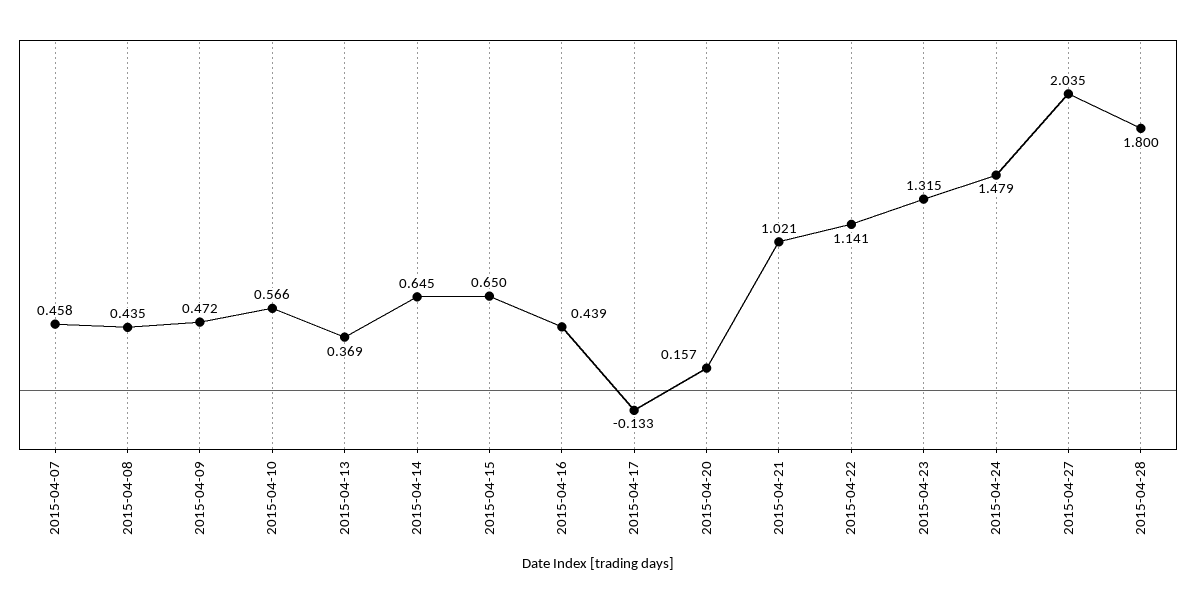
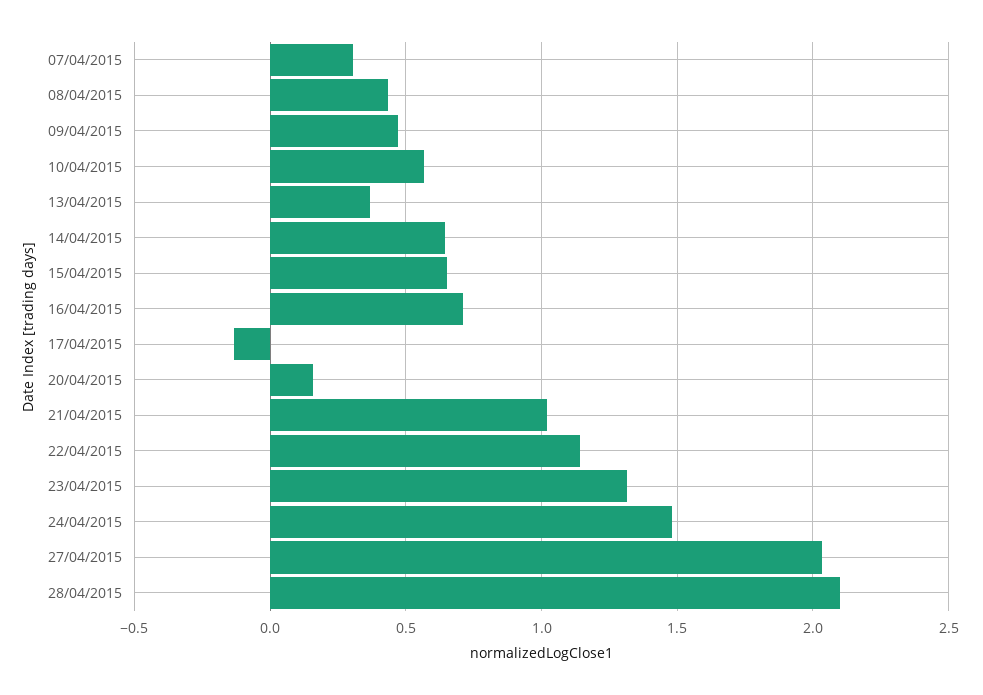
  {
-   "2015-04-07": 0.458,
+   "2015-04-07": 0.3,
    "2015-04-08": 0.435,
    "2015-04-09": 0.472,
    "2015-04-10": 0.566,
    "2015-04-13": 0.369,
    "2015-04-14": 0.645,
    "2015-04-15": 0.65,
-   "2015-04-16": 0.439,
+   "2015-04-16": 0.7,
    "2015-04-17": -0.133,
    "2015-04-20": 0.157,
    "2015-04-21": 1.021,
    "2015-04-22": 1.141,
    "2015-04-23": 1.315,
    "2015-04-24": 1.479,
    "2015-04-27": 2.035,
-   "2015-04-28": 1.8
+   "2015-04-28": 2.1
  }

